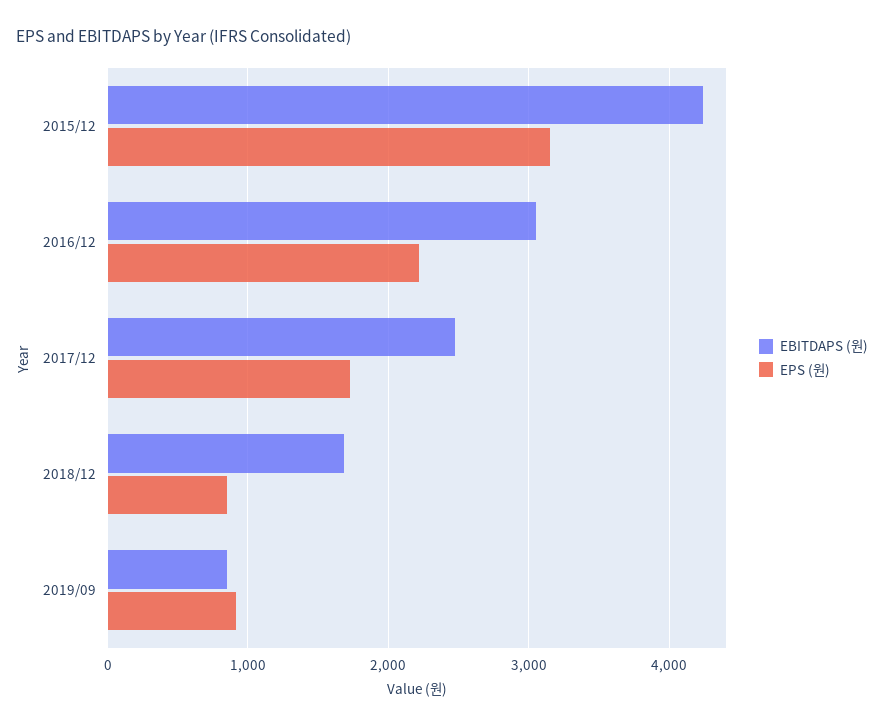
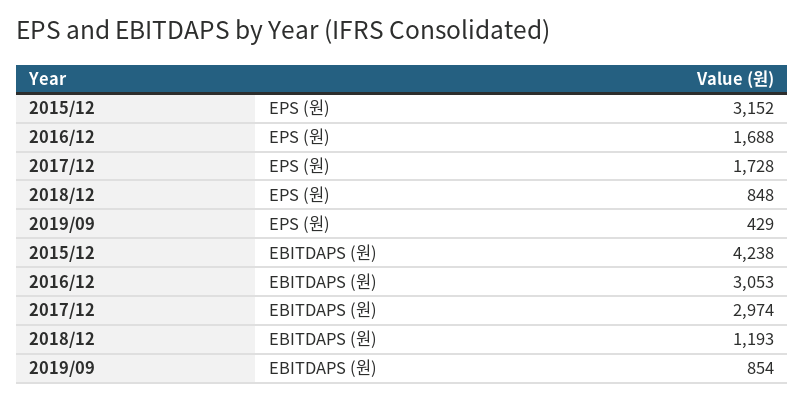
  {
    "EBITDAPS (원)": {
      "2015/12": 4238,
      "2016/12": 3053,
-     "2017/12": 2500,
+     "2017/12": 2974,
-     "2018/12": 1700,
+     "2018/12": 1193,
      "2019/09": 854
    },
    "EPS (원)": {
      "2015/12": 3152,
-     "2016/12": 2200,
+     "2016/12": 1688,
      "2017/12": 1728,
      "2018/12": 848,
-     "2019/09": 900
+     "2019/09": 429
    }
  }

